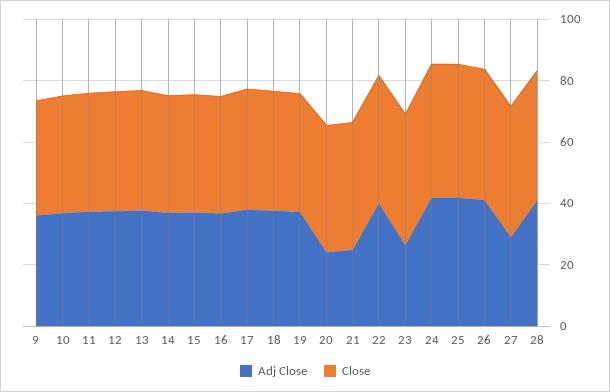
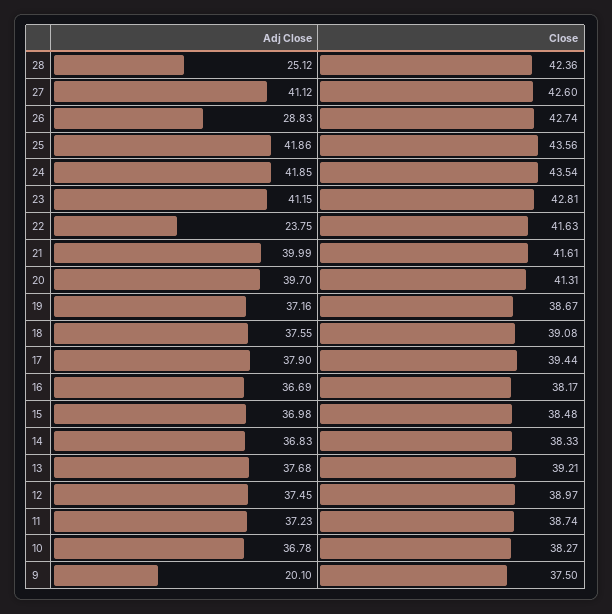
  {
    "Adj Close": {
-     "9": 35,
+     "9": 20.1,
      "10": 36.78,
      "11": 37.23,
      "12": 37.45,
      "13": 37.68,
      "14": 36.83,
      "15": 36.98,
      "16": 36.69,
      "17": 37.9,
      "18": 37.55,
      "19": 37.16,
-     "20": 25,
+     "20": 39.7,
-     "21": 25,
+     "21": 39.99,
-     "22": 40,
+     "22": 23.75,
-     "23": 25,
+     "23": 41.15,
      "24": 41.85,
      "25": 41.86,
-     "26": 40,
+     "26": 28.83,
-     "27": 30,
+     "27": 41.12,
-     "28": 40
+     "28": 25.12
    },
    "Close": {
      "9": 37.5,
      "10": 38.27,
      "11": 38.74,
      "12": 38.97,
      "13": 39.21,
      "14": 38.33,
      "15": 38.48,
      "16": 38.17,
      "17": 39.44,
      "18": 39.08,
      "19": 38.67,
      "20": 41.31,
      "21": 41.61,
      "22": 41.63,
      "23": 42.81,
      "24": 43.54,
      "25": 43.56,
      "26": 42.74,
      "27": 42.6,
      "28": 42.36
    }
  }

